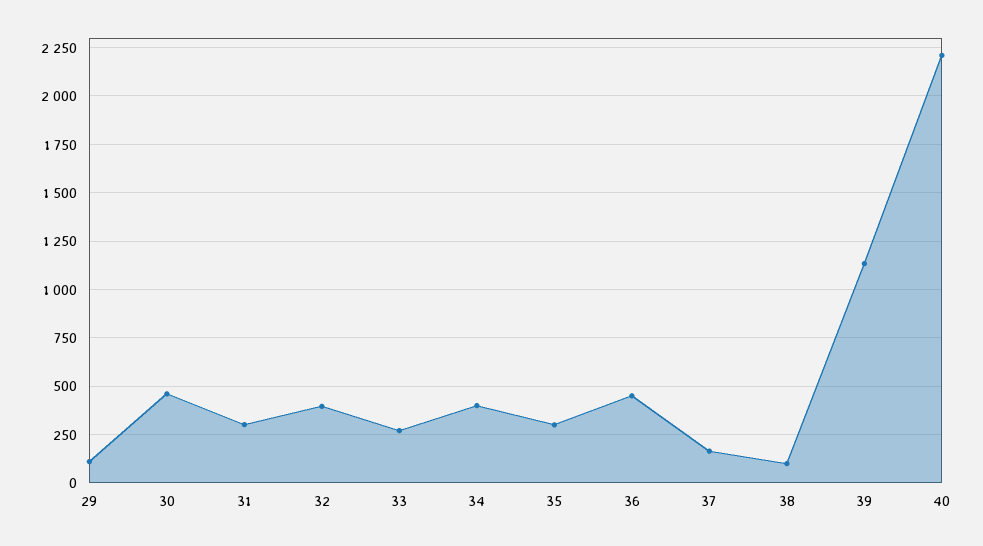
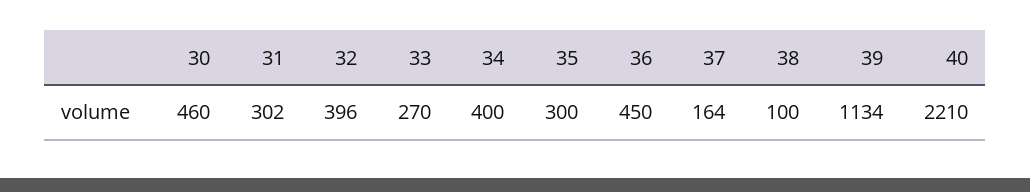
  {
-   "29": 100,
    "30": 460,
    "31": 302,
    "32": 396,
    "33": 270,
    "34": 400,
    "35": 300,
    "36": 450,
    "37": 164,
    "38": 100,
    "39": 1134,
    "40": 2210
  }

